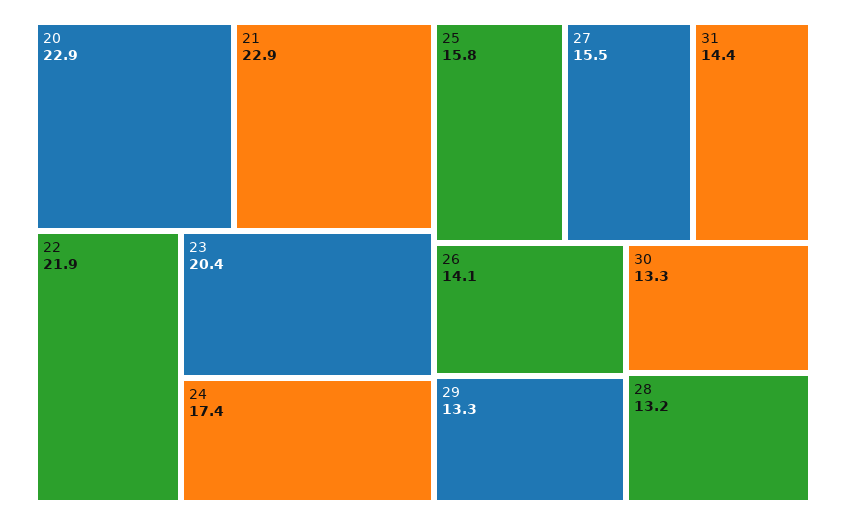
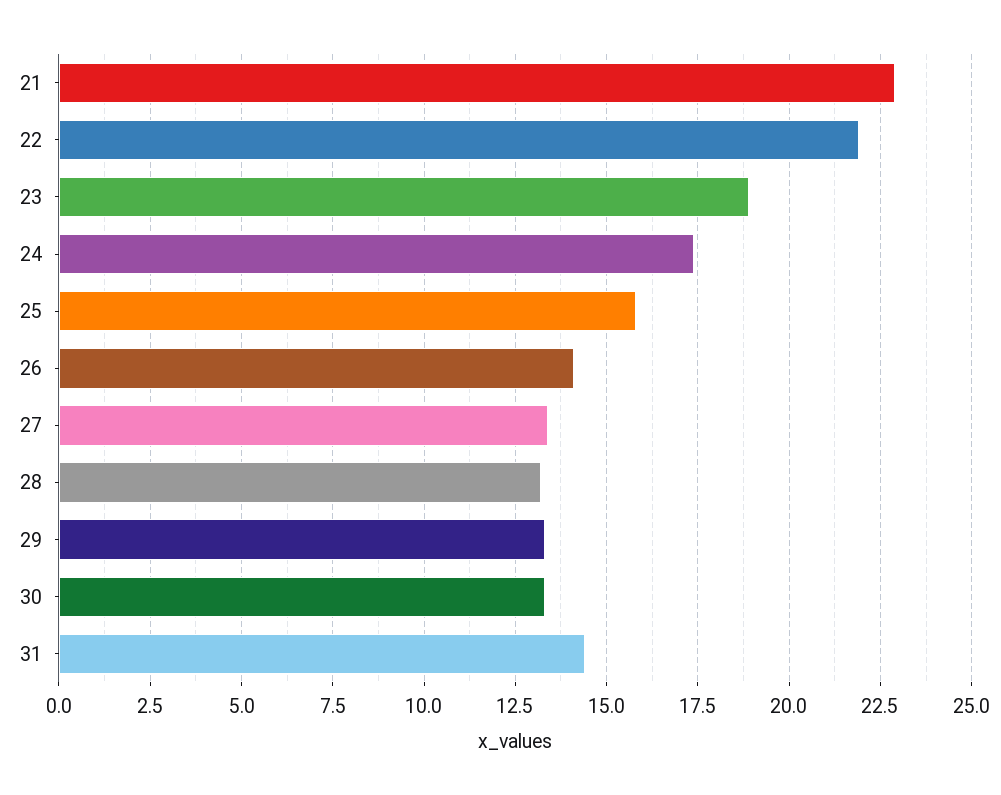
  {
-   "20": 22.9,
    "21": 22.9,
    "22": 21.9,
-   "23": 20.4,
+   "23": 19,
    "24": 17.4,
    "25": 15.8,
-   "27": 15.5,
+   "27": 13.5,
    "31": 14.4,
    "26": 14.1,
    "29": 13.3,
    "30": 13.3,
    "28": 13.2
  }

